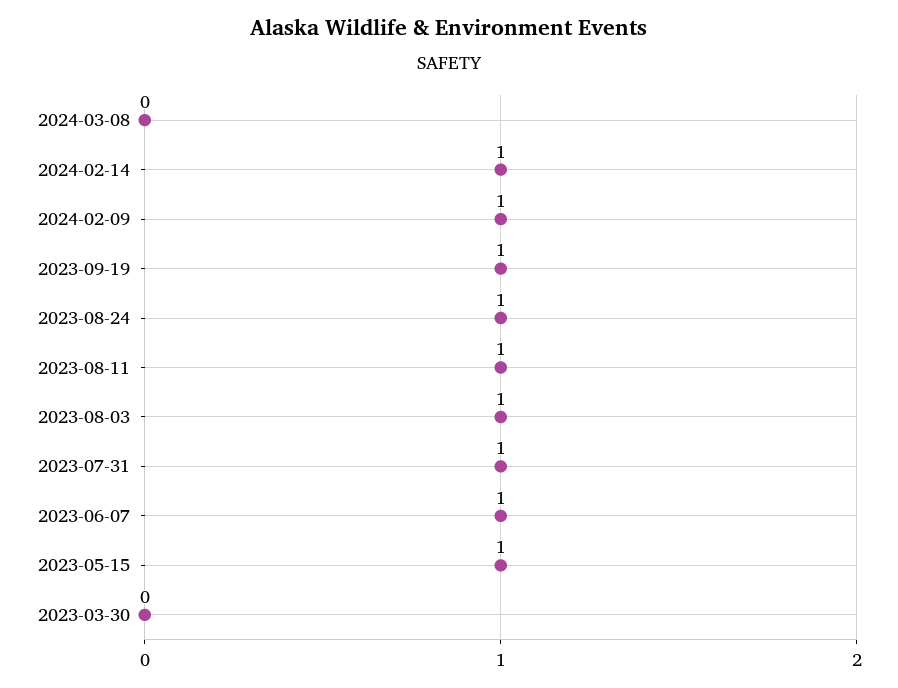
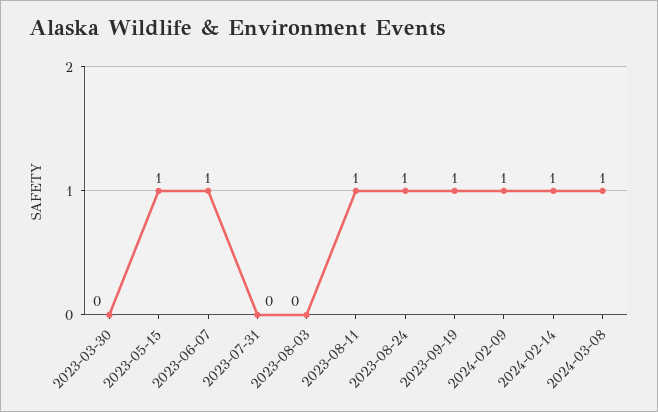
  {
-   "2024-03-08": 0,
+   "2024-03-08": 1,
    "2024-02-14": 1,
    "2024-02-09": 1,
    "2023-09-19": 1,
    "2023-08-24": 1,
    "2023-08-11": 1,
-   "2023-08-03": 1,
+   "2023-08-03": 0,
-   "2023-07-31": 1,
+   "2023-07-31": 0,
    "2023-06-07": 1,
    "2023-05-15": 1,
    "2023-03-30": 0
  }

